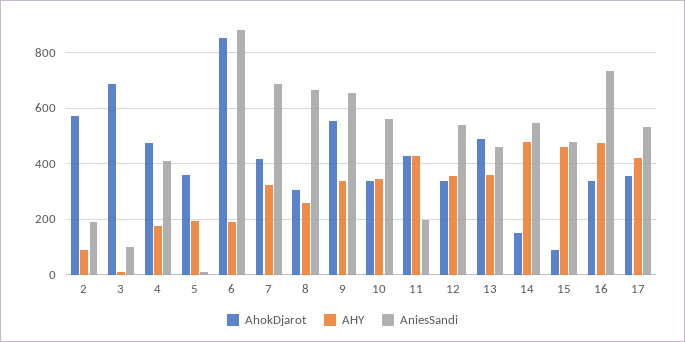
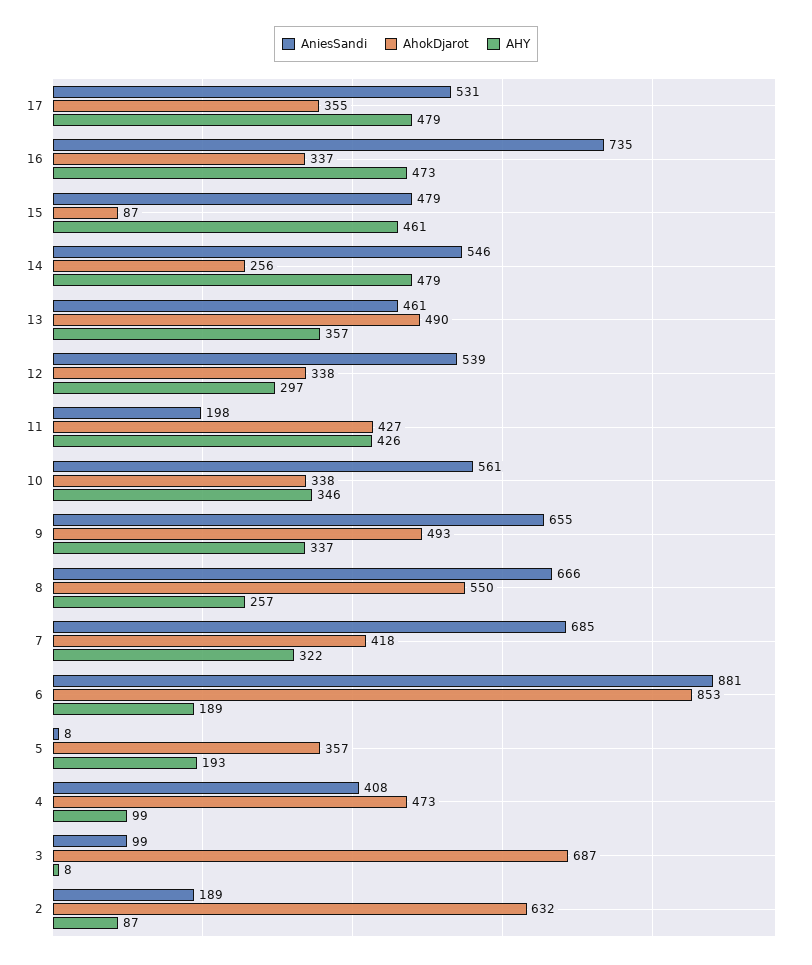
  {
    "AhokDjarot": {
-     "2": 575,
+     "2": 632,
      "3": 687,
      "4": 473,
      "5": 357,
      "6": 853,
      "7": 418,
-     "8": 300,
+     "8": 550,
-     "9": 550,
+     "9": 493,
      "10": 338,
      "11": 427,
      "12": 338,
      "13": 490,
-     "14": 150,
+     "14": 256,
      "15": 87,
      "16": 337,
      "17": 355
    },
    "AHY": {
      "2": 87,
      "3": 8,
-     "4": 175,
+     "4": 99,
      "5": 193,
      "6": 189,
      "7": 322,
      "8": 257,
      "9": 337,
      "10": 346,
      "11": 426,
-     "12": 350,
+     "12": 297,
      "13": 357,
      "14": 479,
      "15": 461,
      "16": 473,
-     "17": 425
+     "17": 479
    },
    "AniesSandi": {
      "2": 189,
      "3": 99,
      "4": 408,
      "5": 8,
      "6": 881,
      "7": 685,
      "8": 666,
      "9": 655,
      "10": 561,
      "11": 198,
      "12": 539,
      "13": 461,
      "14": 546,
      "15": 479,
      "16": 735,
      "17": 531
    }
  }

